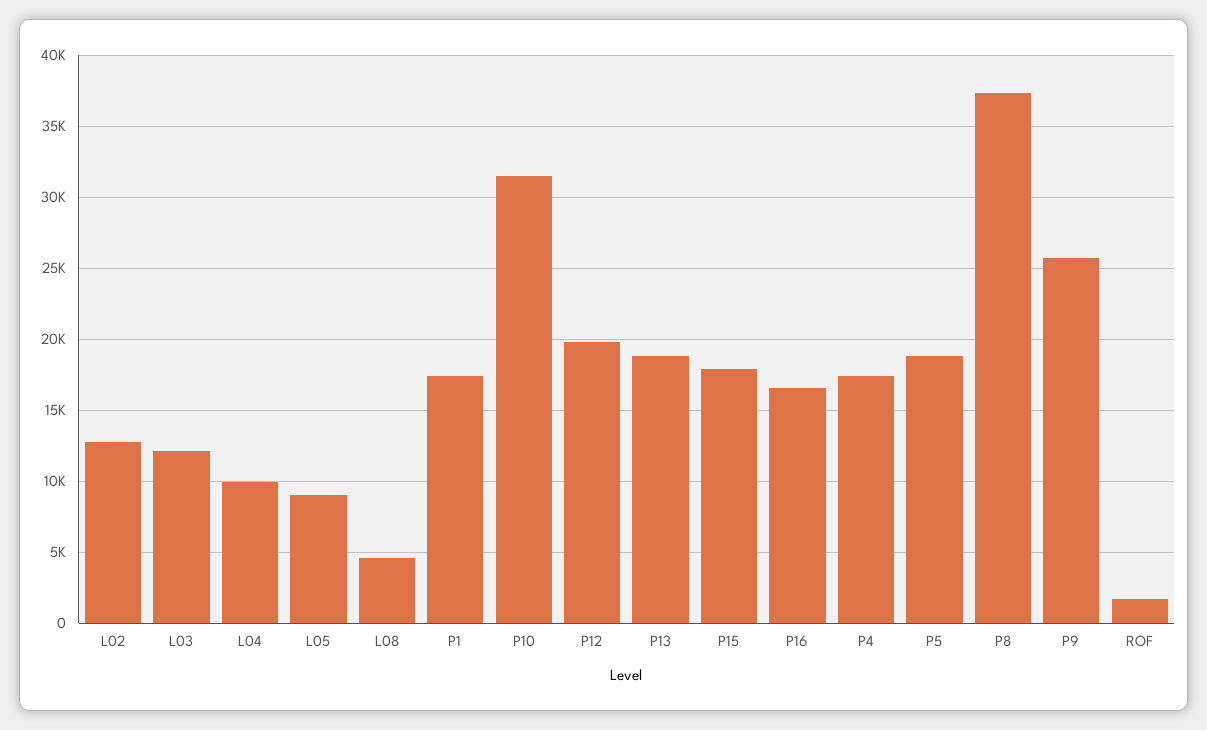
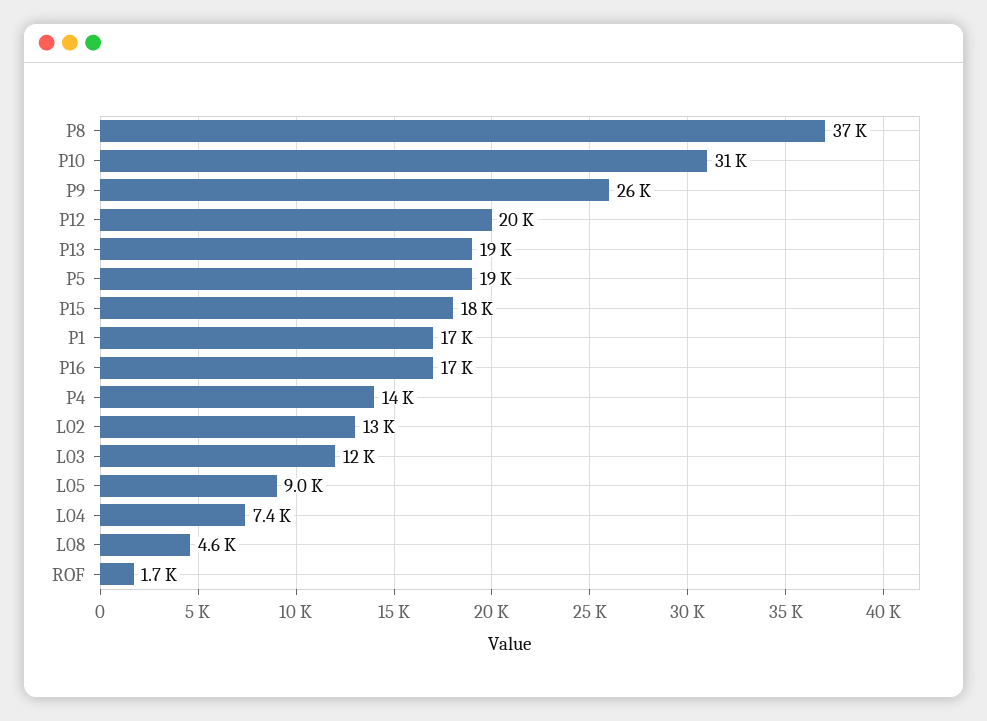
  {
    "L02": 13000,
    "L03": 12000,
-   "L04": 10000,
+   "L04": 7400,
    "L05": 9000,
    "L08": 4600,
    "P1": 17000,
    "P10": 31000,
    "P12": 20000,
    "P13": 19000,
    "P15": 18000,
    "P16": 17000,
-   "P4": 17500,
+   "P4": 14000,
    "P5": 19000,
    "P8": 37000,
    "P9": 26000,
    "ROF": 1700
  }

